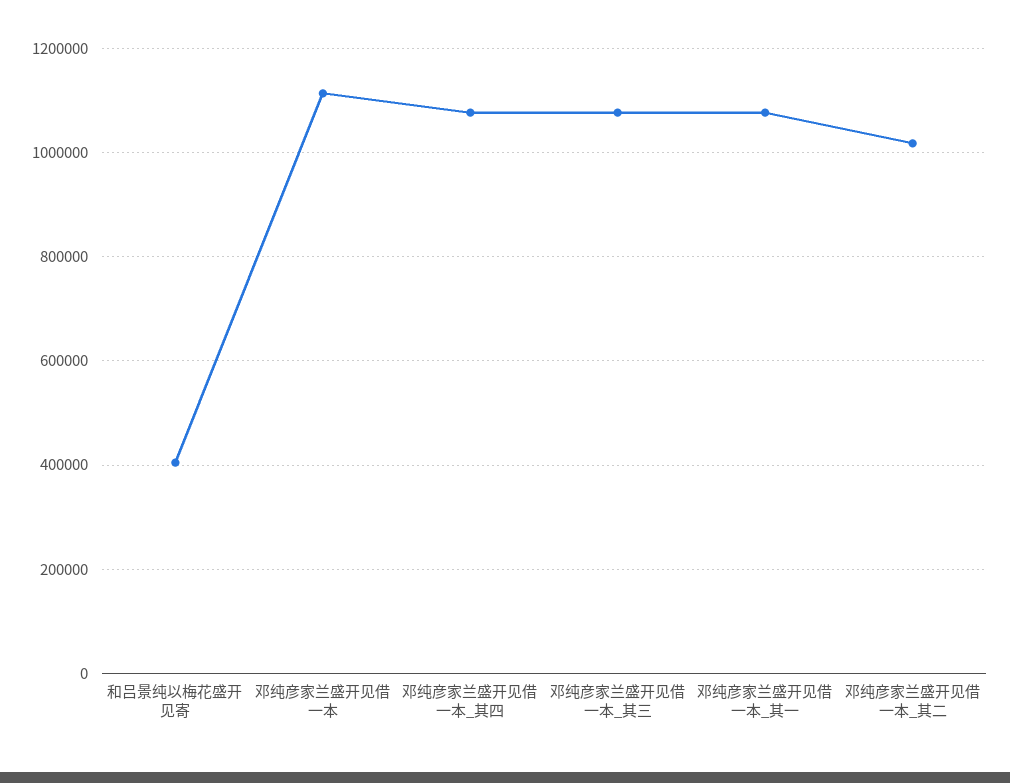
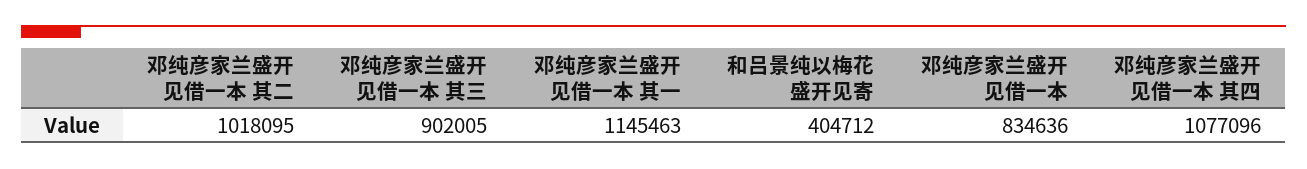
  {
    "和吕景纯以梅花盛开见寄": 404712,
-   "邓纯彦家兰盛开见借一本": 1120000,
+   "邓纯彦家兰盛开见借一本": 834636,
    "邓纯彦家兰盛开见借一本_其四": 1077096,
-   "邓纯彦家兰盛开见借一本_其三": 1080000,
+   "邓纯彦家兰盛开见借一本_其三": 902005,
-   "邓纯彦家兰盛开见借一本_其一": 1080000,
+   "邓纯彦家兰盛开见借一本_其一": 1145463,
    "邓纯彦家兰盛开见借一本_其二": 1018095
  }

